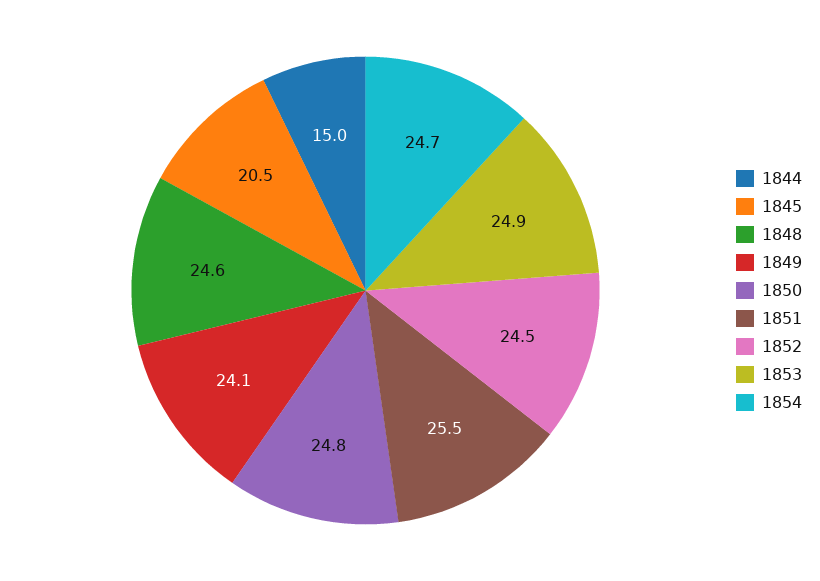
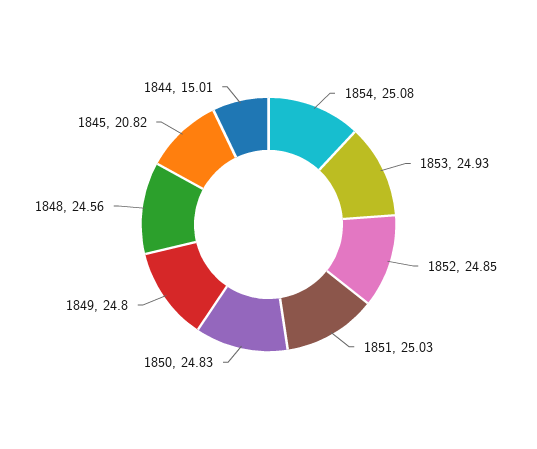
  {
    "1844": 15.01,
-   "1845": 20.5,
+   "1845": 20.82,
    "1848": 24.56,
-   "1849": 24.1,
+   "1849": 24.8,
    "1850": 24.83,
-   "1851": 25.5,
+   "1851": 25.03,
-   "1852": 24.5,
+   "1852": 24.85,
    "1853": 24.93,
-   "1854": 24.7
+   "1854": 25.08
  }

